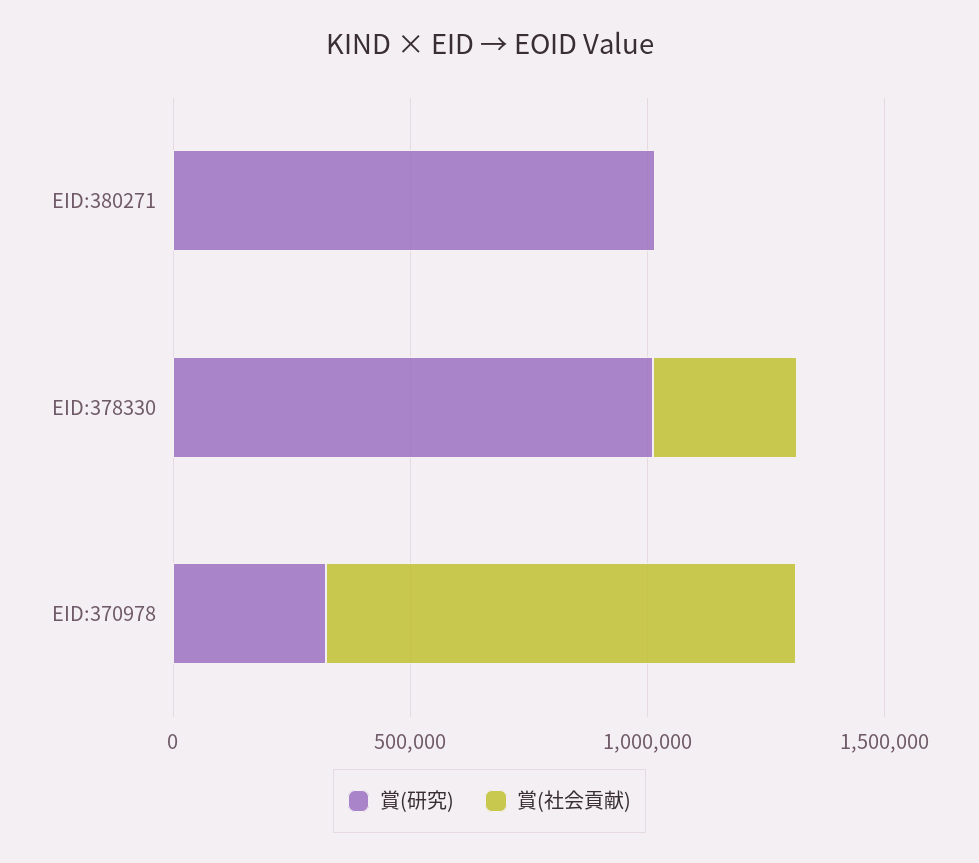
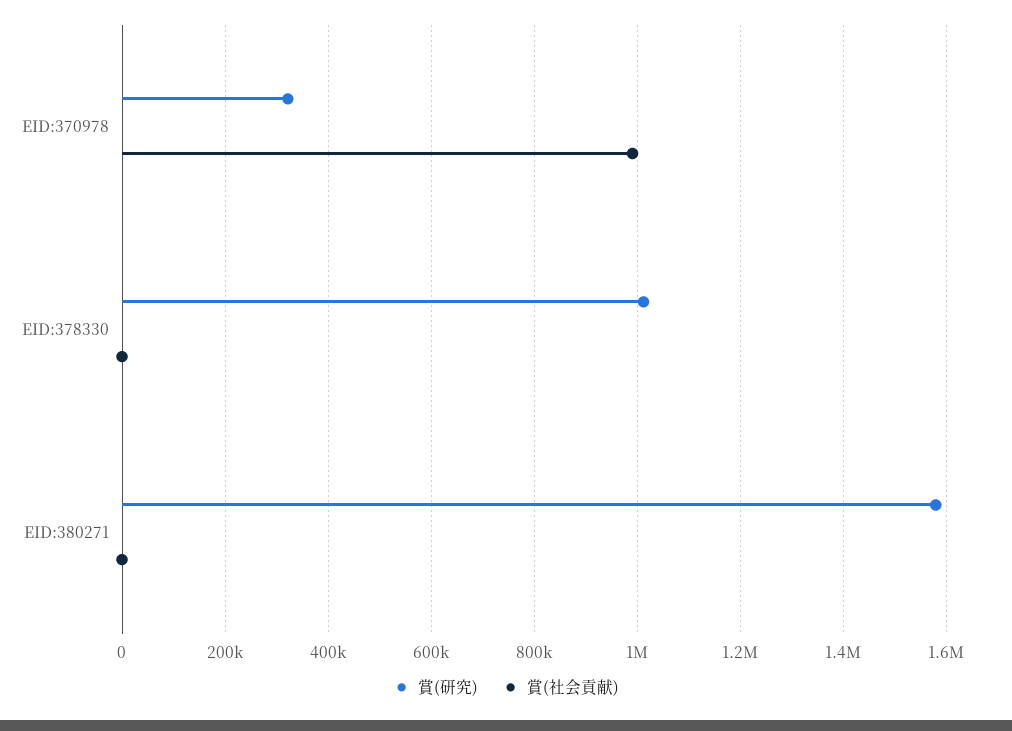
  {
    "賞(研究)": {
-     "EID:380271": 1000000,
+     "EID:380271": 1580000,
      "EID:378330": 1020000,
      "EID:370978": 320000
    },
    "賞(社会貢献)": {
      "EID:380271": 0,
-     "EID:378330": 300000,
+     "EID:378330": 0,
      "EID:370978": 1000000
    }
  }

